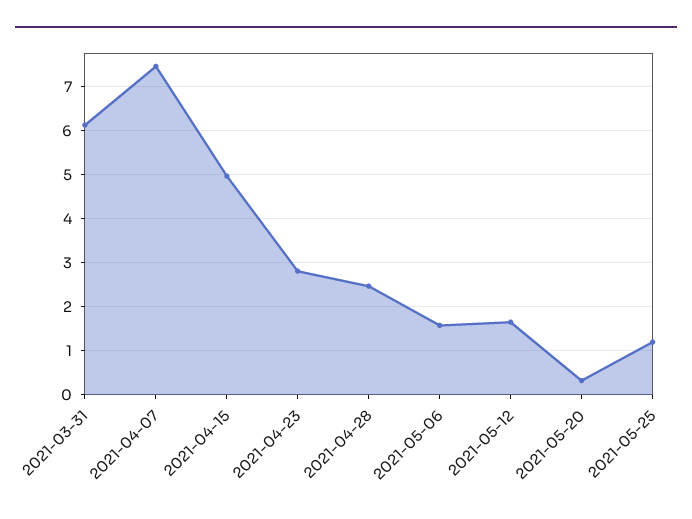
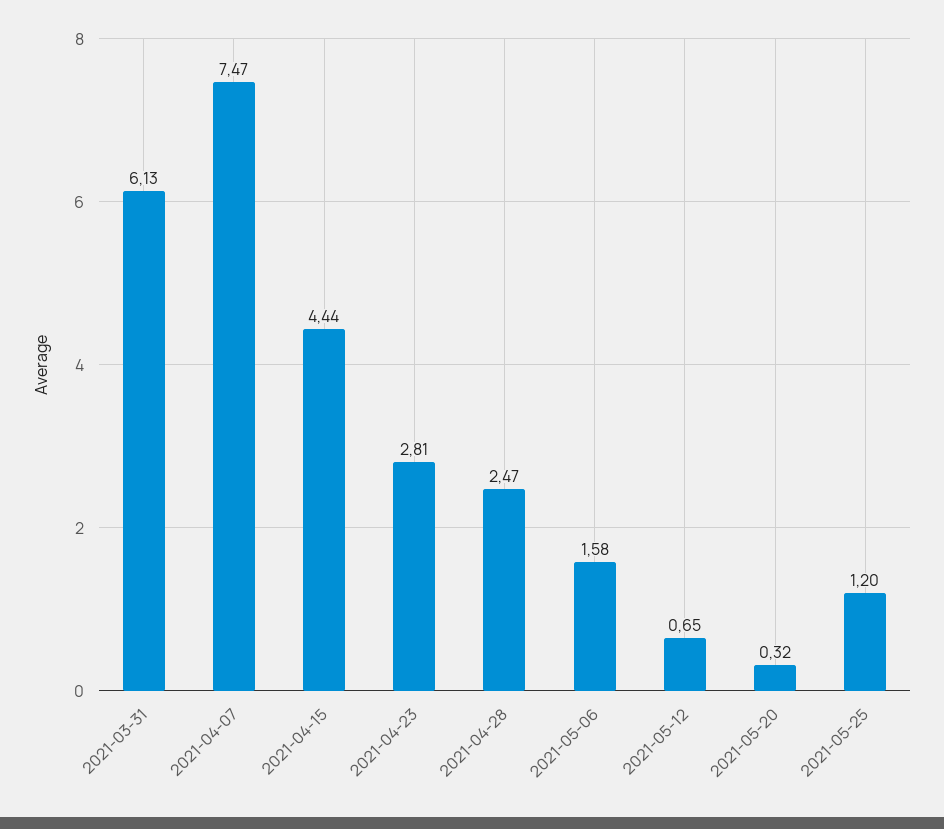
  {
    "2021-03-31": 6.13,
    "2021-04-07": 7.47,
-   "2021-04-15": 5,
+   "2021-04-15": 4.44,
    "2021-04-23": 2.81,
    "2021-04-28": 2.47,
    "2021-05-06": 1.58,
-   "2021-05-12": 1.6,
+   "2021-05-12": 0.65,
    "2021-05-20": 0.32,
    "2021-05-25": 1.2
  }

